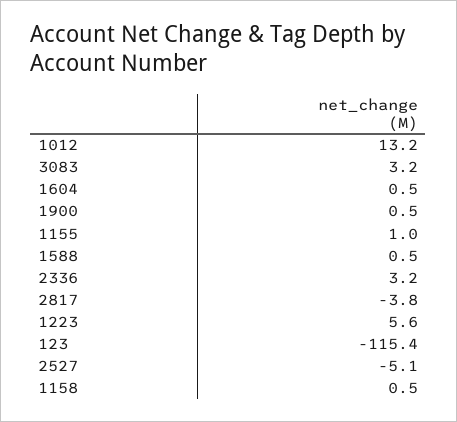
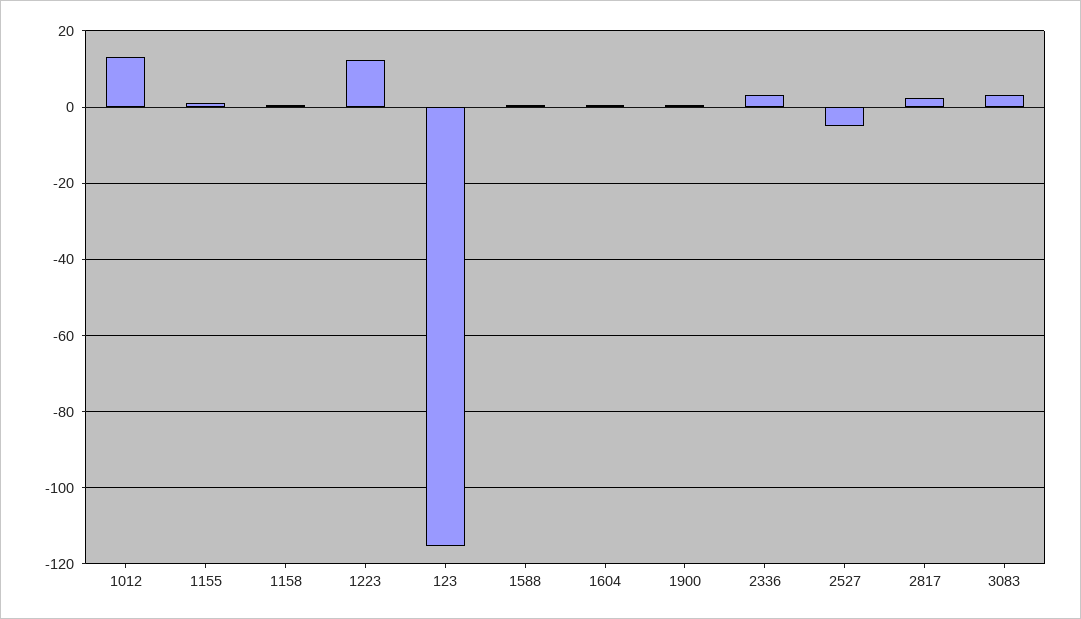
  {
    "1012": 13.2,
    "3083": 3.2,
    "1604": 0.5,
    "1900": 0.5,
    "1155": 1,
    "1588": 0.5,
    "2336": 3.2,
-   "2817": -3.8,
+   "2817": 2,
-   "1223": 5.6,
+   "1223": 12,
    "123": -115.4,
    "2527": -5.1,
    "1158": 0.5
  }

